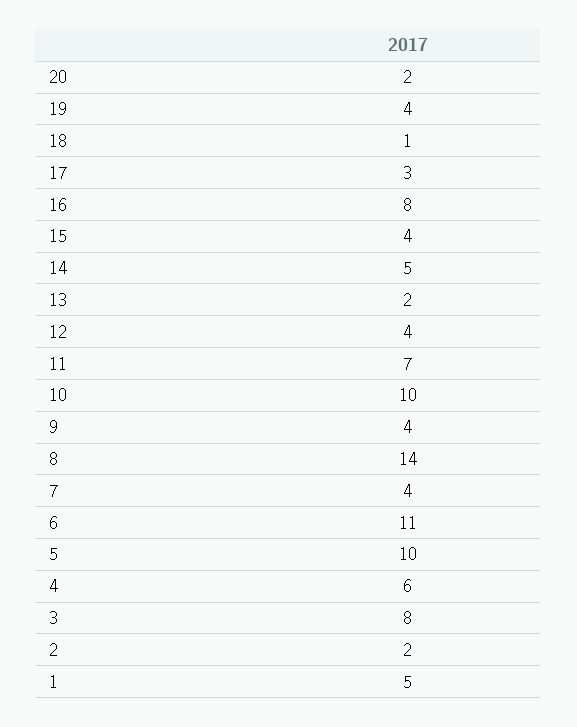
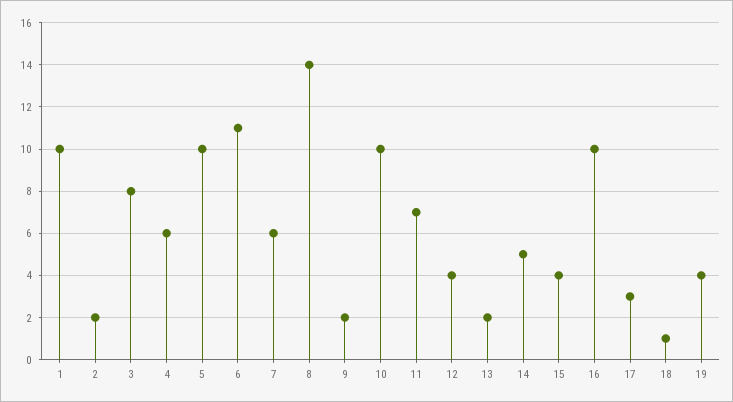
  {
-   "20": 2,
    "19": 4,
    "18": 1,
    "17": 3,
-   "16": 8,
+   "16": 10,
    "15": 4,
    "14": 5,
    "13": 2,
    "12": 4,
    "11": 7,
    "10": 10,
-   "9": 4,
+   "9": 2,
    "8": 14,
-   "7": 4,
+   "7": 6,
    "6": 11,
    "5": 10,
    "4": 6,
    "3": 8,
    "2": 2,
-   "1": 5
+   "1": 10
  }

